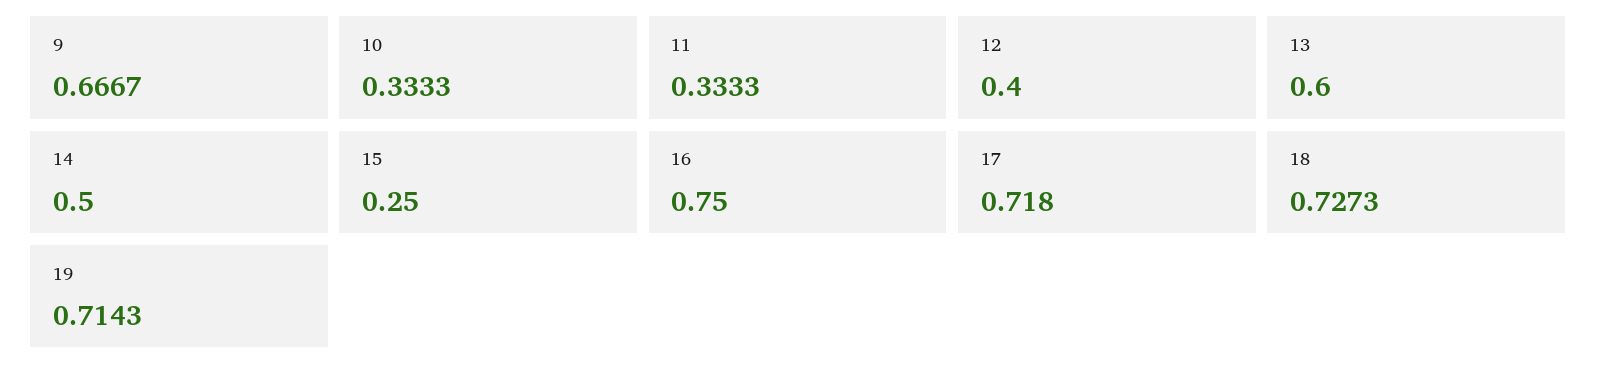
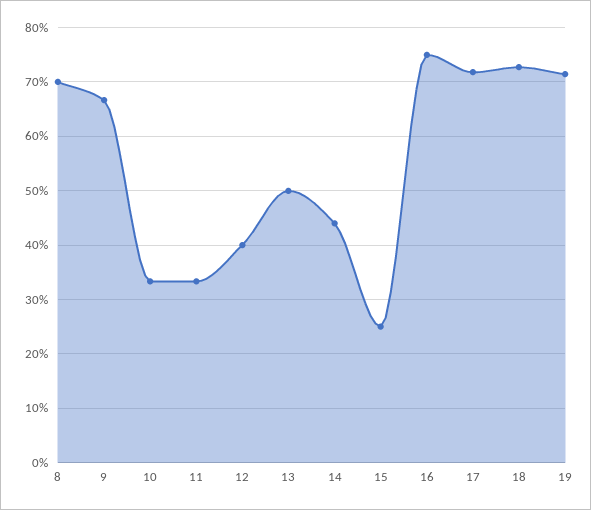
  {
    "9": 0.6667,
    "10": 0.3333,
    "11": 0.3333,
    "12": 0.4,
-   "13": 0.6,
+   "13": 0.5,
-   "14": 0.5,
+   "14": 0.44,
    "15": 0.25,
    "16": 0.75,
    "17": 0.718,
    "18": 0.7273,
-   "19": 0.7143
+   "19": 0.7143,
+   "8": 0.7
  }

